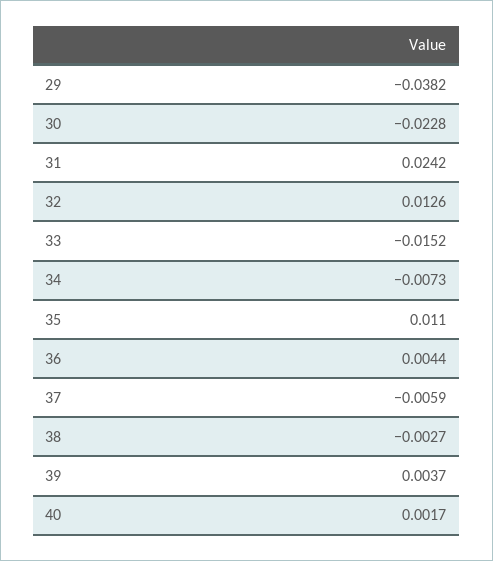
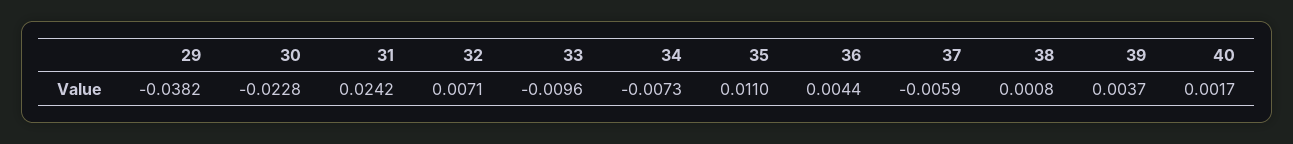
  {
    "29": -0.0382,
    "30": -0.0228,
    "31": 0.0242,
-   "32": 0.0126,
+   "32": 0.0071,
-   "33": -0.0152,
+   "33": -0.0096,
    "34": -0.0073,
    "35": 0.011,
    "36": 0.0044,
    "37": -0.0059,
-   "38": -0.0027,
+   "38": 0.0008,
    "39": 0.0037,
    "40": 0.0017
  }

